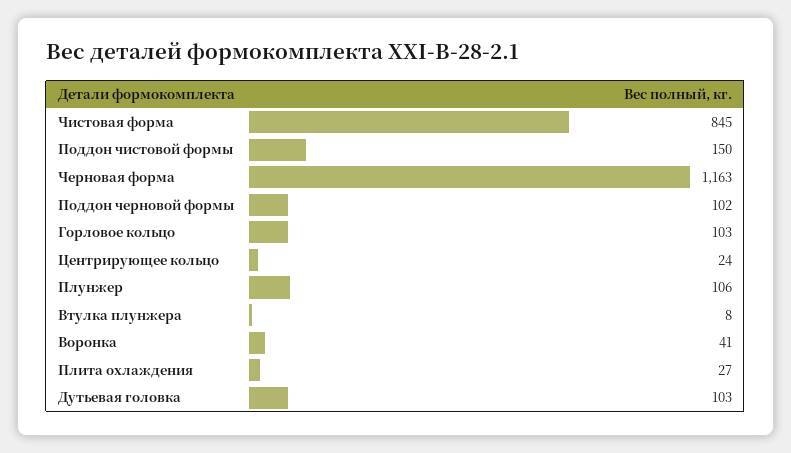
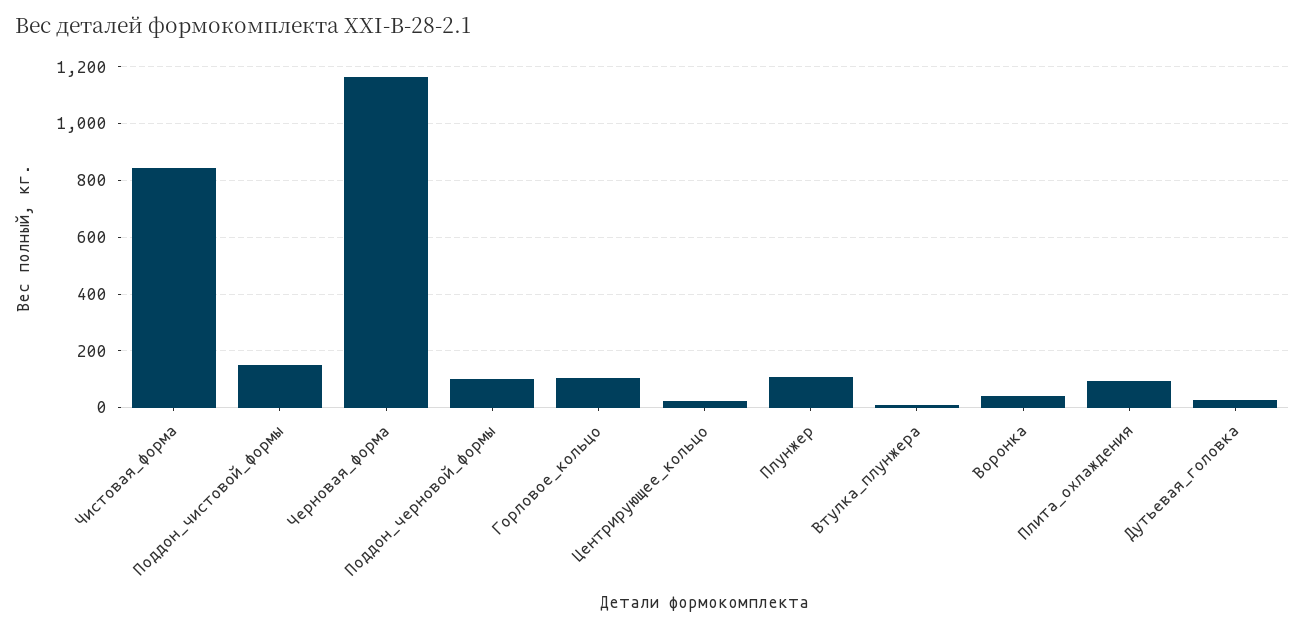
  {
    "Чистовая форма": 845,
    "Поддон чистовой формы": 150,
    "Черновая форма": 1163,
    "Поддон черновой формы": 102,
    "Горловое кольцо": 103,
    "Центрирующее кольцо": 24,
    "Плунжер": 106,
    "Втулка плунжера": 8,
    "Воронка": 41,
-   "Плита охлаждения": 27,
+   "Плита охлаждения": 100,
-   "Дутьевая головка": 103
+   "Дутьевая головка": 25
  }

